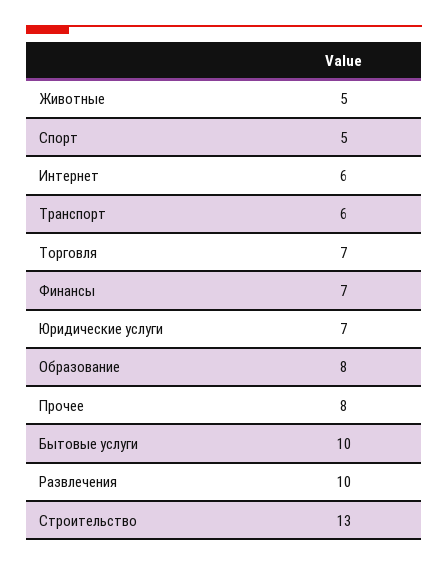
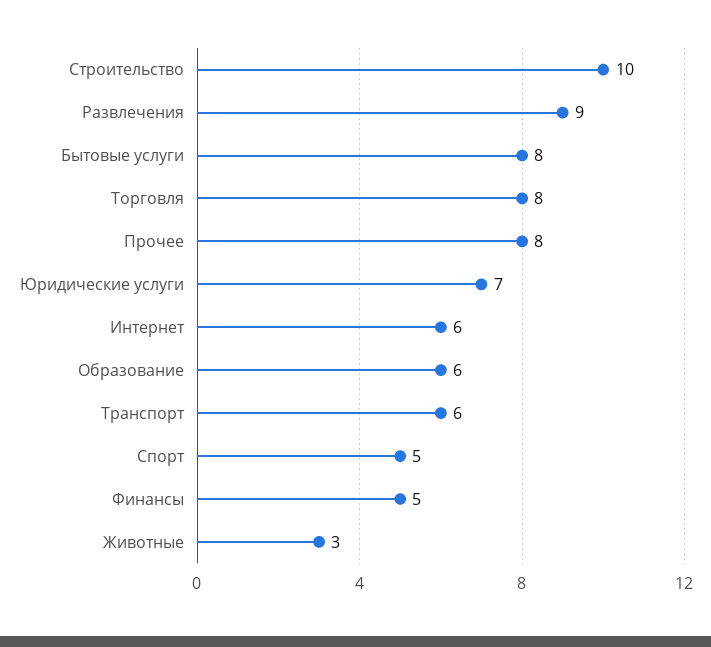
  {
-   "Животные": 5,
+   "Животные": 3,
    "Спорт": 5,
    "Интернет": 6,
    "Транспорт": 6,
-   "Торговля": 7,
+   "Торговля": 8,
-   "Финансы": 7,
+   "Финансы": 5,
    "Юридические услуги": 7,
-   "Образование": 8,
+   "Образование": 6,
    "Прочее": 8,
-   "Бытовые услуги": 10,
+   "Бытовые услуги": 8,
-   "Развлечения": 10,
+   "Развлечения": 9,
-   "Строительство": 13
+   "Строительство": 10
  }

